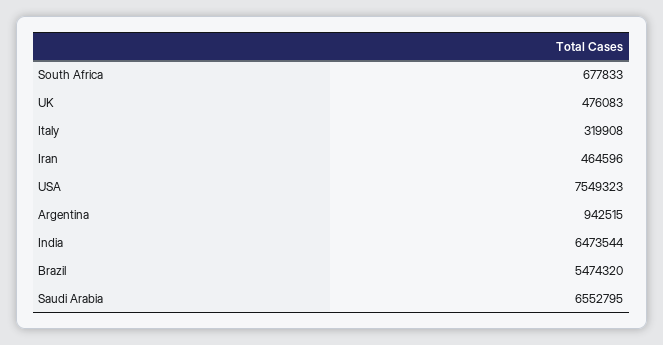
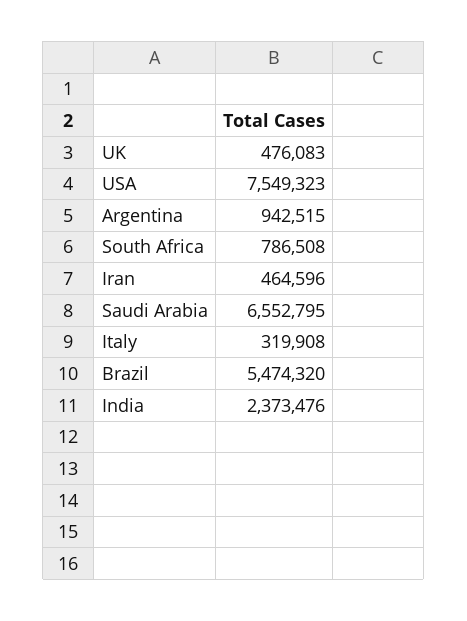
  {
-   "South Africa": 677833,
+   "South Africa": 786508,
    "UK": 476083,
    "Italy": 319908,
    "Iran": 464596,
    "USA": 7549323,
    "Argentina": 942515,
-   "India": 6473544,
+   "India": 2373476,
    "Brazil": 5474320,
    "Saudi Arabia": 6552795
  }

